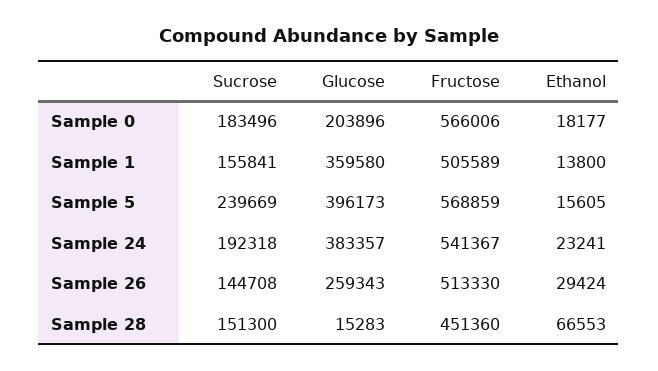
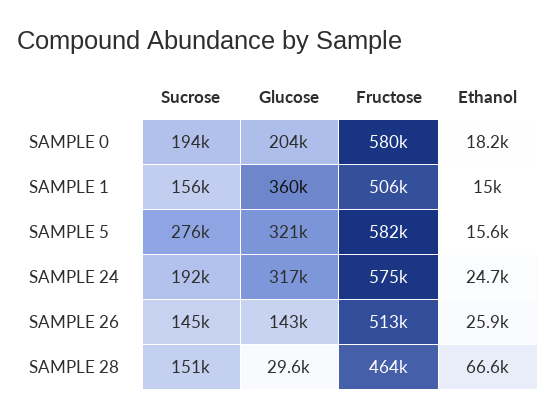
  {
    "Sucrose": {
-     "Sample 0": 183496,
+     "Sample 0": 194000,
      "Sample 1": 155841,
-     "Sample 5": 239669,
+     "Sample 5": 276000,
      "Sample 24": 192318,
      "Sample 26": 144708,
      "Sample 28": 151300
    },
    "Glucose": {
      "Sample 0": 203896,
      "Sample 1": 359580,
-     "Sample 5": 396173,
+     "Sample 5": 321000,
-     "Sample 24": 383357,
+     "Sample 24": 317000,
-     "Sample 26": 259343,
+     "Sample 26": 143000,
-     "Sample 28": 15283
+     "Sample 28": 29600
    },
    "Fructose": {
-     "Sample 0": 566006,
+     "Sample 0": 580000,
      "Sample 1": 505589,
-     "Sample 5": 568859,
+     "Sample 5": 582000,
-     "Sample 24": 541367,
+     "Sample 24": 575000,
      "Sample 26": 513330,
-     "Sample 28": 451360
+     "Sample 28": 464000
    },
    "Ethanol": {
      "Sample 0": 18177,
-     "Sample 1": 13800,
+     "Sample 1": 15000,
      "Sample 5": 15605,
-     "Sample 24": 23241,
+     "Sample 24": 24700,
-     "Sample 26": 29424,
+     "Sample 26": 25900,
      "Sample 28": 66553
    }
  }

